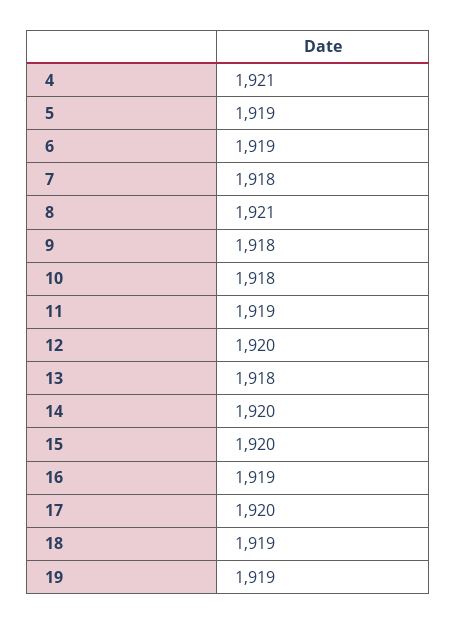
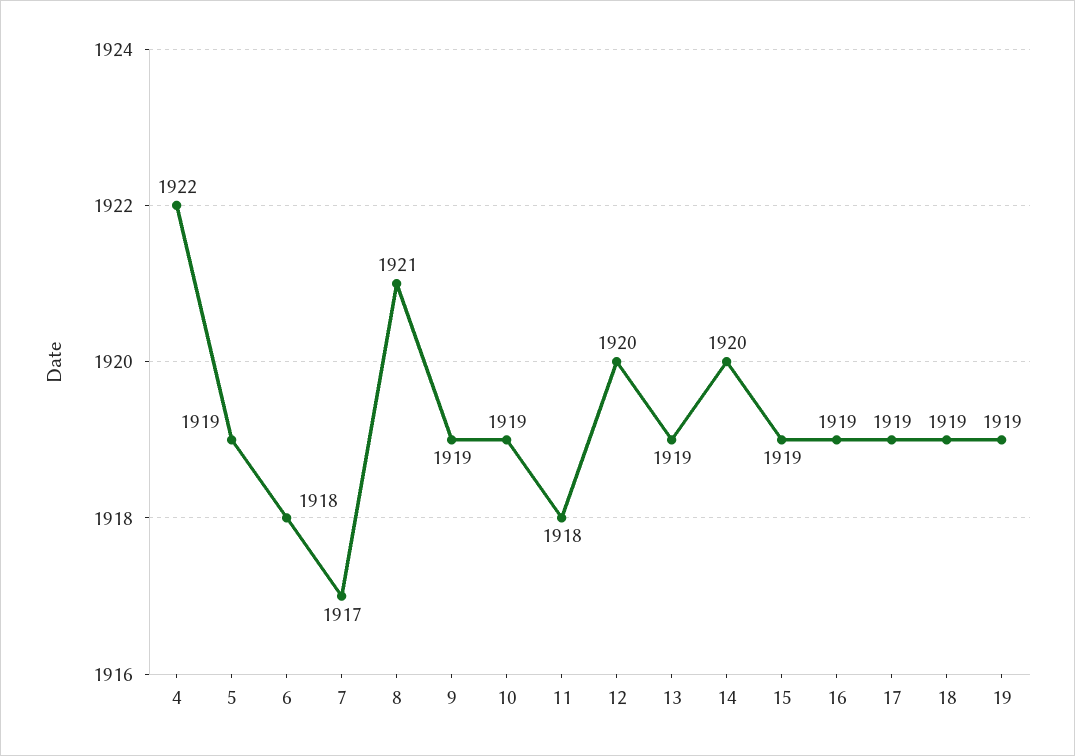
  {
-   "4": 1921,
+   "4": 1922,
    "5": 1919,
-   "6": 1919,
+   "6": 1918,
-   "7": 1918,
+   "7": 1917,
    "8": 1921,
-   "9": 1918,
+   "9": 1919,
-   "10": 1918,
+   "10": 1919,
-   "11": 1919,
+   "11": 1918,
    "12": 1920,
-   "13": 1918,
+   "13": 1919,
    "14": 1920,
-   "15": 1920,
+   "15": 1919,
    "16": 1919,
-   "17": 1920,
+   "17": 1919,
    "18": 1919,
    "19": 1919
  }

